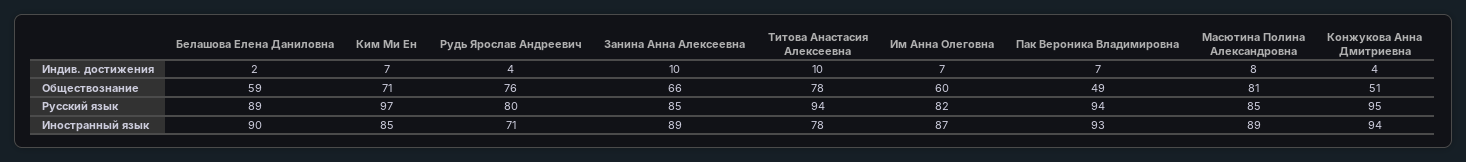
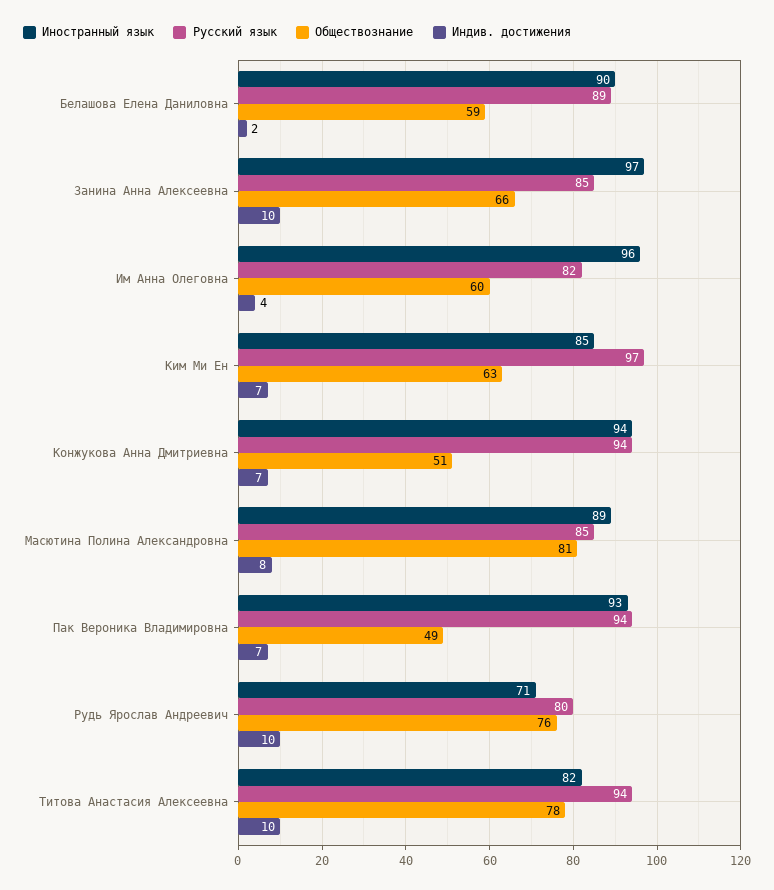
  {
    "Индив. достижения": {
      "Белашова Елена Даниловна": 2,
      "Ким Ми Ен": 7,
-     "Рудь Ярослав Андреевич": 4,
+     "Рудь Ярослав Андреевич": 10,
      "Занина Анна Алексеевна": 10,
      "Титова Анастасия Алексеевна": 10,
-     "Им Анна Олеговна": 7,
+     "Им Анна Олеговна": 4,
      "Пак Вероника Владимировна": 7,
      "Масютина Полина Александровна": 8,
-     "Конжукова Анна Дмитриевна": 4
+     "Конжукова Анна Дмитриевна": 7
    },
    "Обществознание": {
      "Белашова Елена Даниловна": 59,
-     "Ким Ми Ен": 71,
+     "Ким Ми Ен": 63,
      "Рудь Ярослав Андреевич": 76,
      "Занина Анна Алексеевна": 66,
      "Титова Анастасия Алексеевна": 78,
      "Им Анна Олеговна": 60,
      "Пак Вероника Владимировна": 49,
      "Масютина Полина Александровна": 81,
      "Конжукова Анна Дмитриевна": 51
    },
    "Русский язык": {
      "Белашова Елена Даниловна": 89,
      "Ким Ми Ен": 97,
      "Рудь Ярослав Андреевич": 80,
      "Занина Анна Алексеевна": 85,
      "Титова Анастасия Алексеевна": 94,
      "Им Анна Олеговна": 82,
      "Пак Вероника Владимировна": 94,
      "Масютина Полина Александровна": 85,
-     "Конжукова Анна Дмитриевна": 95
+     "Конжукова Анна Дмитриевна": 94
    },
    "Иностранный язык": {
      "Белашова Елена Даниловна": 90,
      "Ким Ми Ен": 85,
      "Рудь Ярослав Андреевич": 71,
-     "Занина Анна Алексеевна": 89,
+     "Занина Анна Алексеевна": 97,
-     "Титова Анастасия Алексеевна": 78,
+     "Титова Анастасия Алексеевна": 82,
-     "Им Анна Олеговна": 87,
+     "Им Анна Олеговна": 96,
      "Пак Вероника Владимировна": 93,
      "Масютина Полина Александровна": 89,
      "Конжукова Анна Дмитриевна": 94
    }
  }

